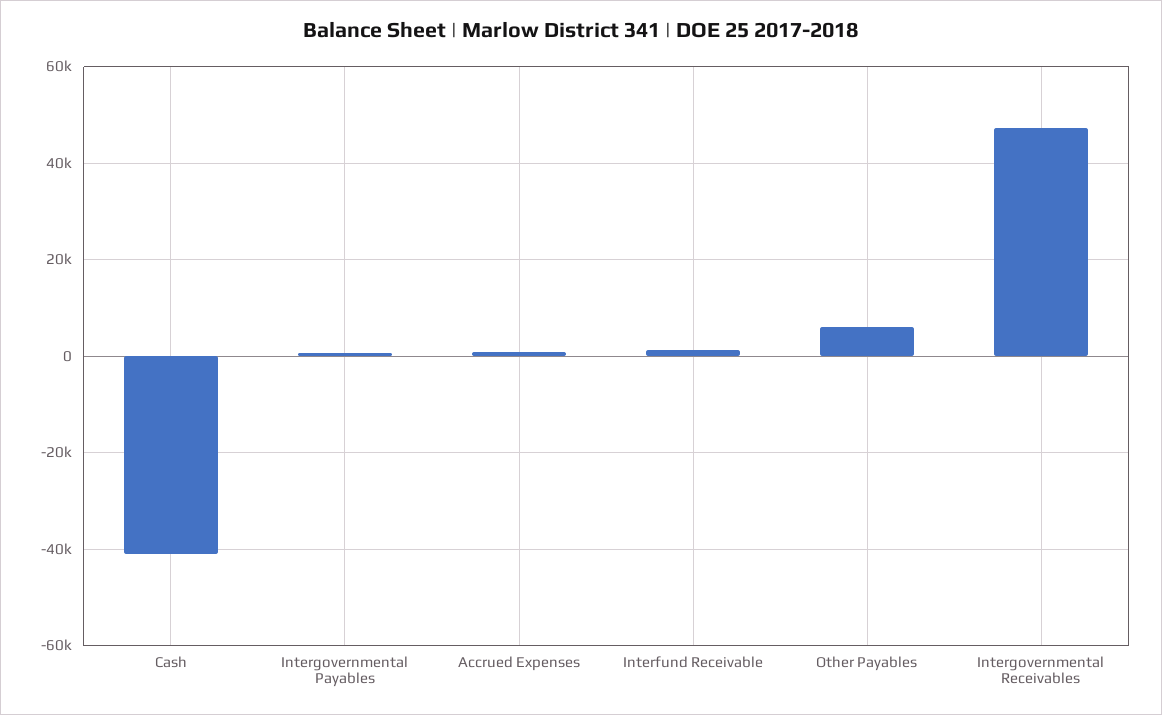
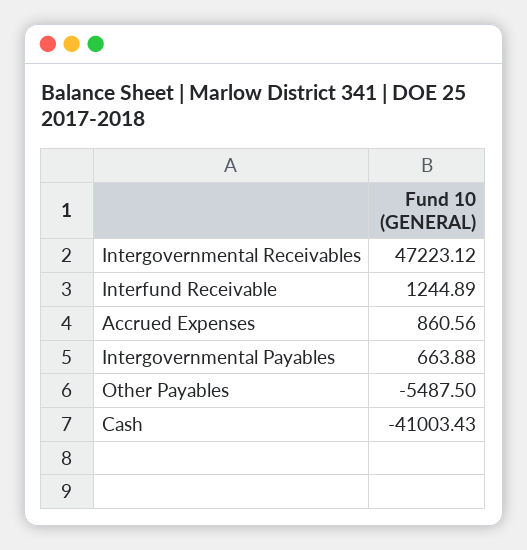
  {
    "Cash": -41003.43,
    "Intergovernmental Payables": 663.88,
    "Accrued Expenses": 860.56,
    "Interfund Receivable": 1244.89,
-   "Other Payables": 6000,
+   "Other Payables": -5487.5,
    "Intergovernmental Receivables": 47223.12
  }

